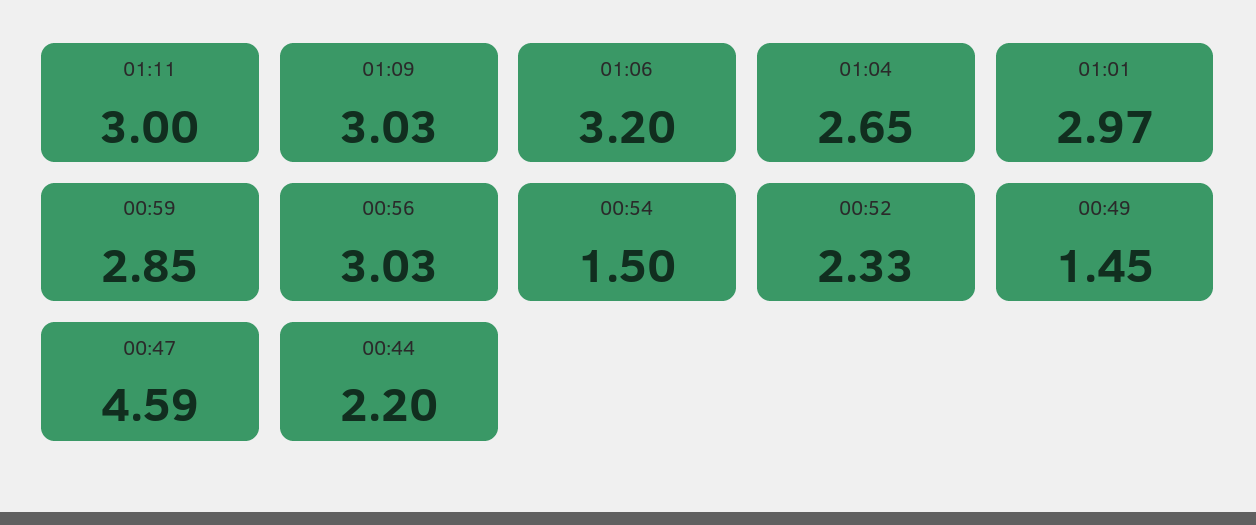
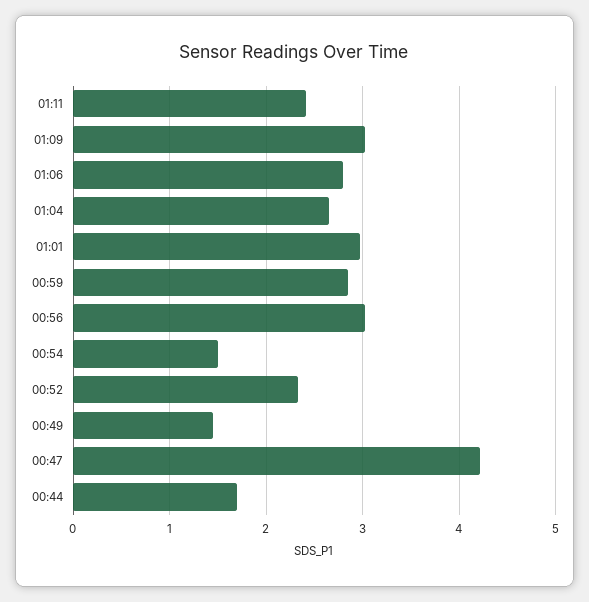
  {
-   "01:11": 3,
+   "01:11": 2.4,
    "01:09": 3.03,
-   "01:06": 3.2,
+   "01:06": 2.8,
    "01:04": 2.65,
    "01:01": 2.97,
    "00:59": 2.85,
    "00:56": 3.03,
    "00:54": 1.5,
    "00:52": 2.33,
    "00:49": 1.45,
-   "00:47": 4.59,
+   "00:47": 4.2,
-   "00:44": 2.2
+   "00:44": 1.7
  }

